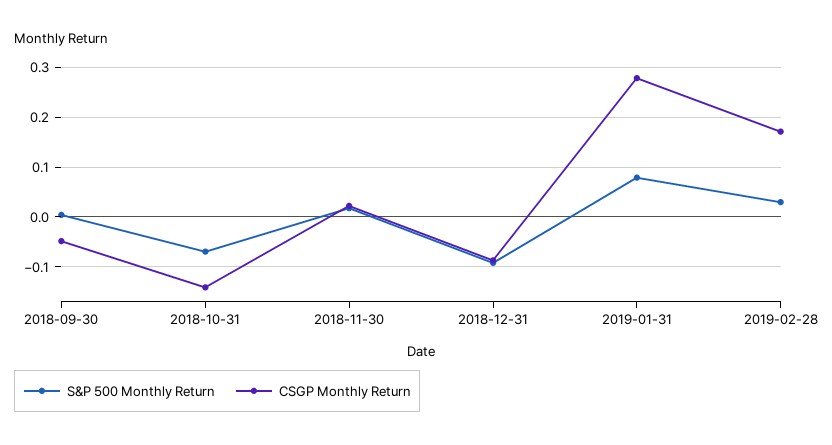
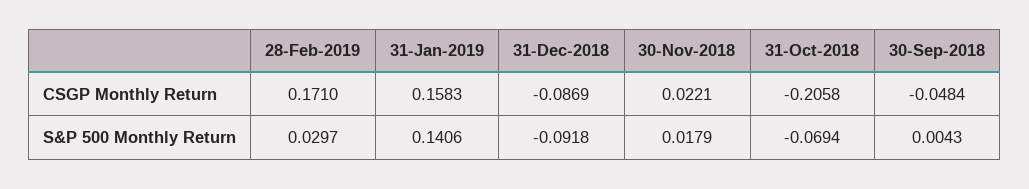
  {
    "S&P 500 Monthly Return": {
      "2018-09-30": 0.0043,
      "2018-10-31": -0.0694,
      "2018-11-30": 0.0179,
      "2018-12-31": -0.0918,
-     "2019-01-31": 0.08,
+     "2019-01-31": 0.1406,
      "2019-02-28": 0.0297
    },
    "CSGP Monthly Return": {
      "2018-09-30": -0.0484,
-     "2018-10-31": -0.14,
+     "2018-10-31": -0.2058,
      "2018-11-30": 0.0221,
      "2018-12-31": -0.0869,
-     "2019-01-31": 0.28,
+     "2019-01-31": 0.1583,
      "2019-02-28": 0.171
    }
  }

